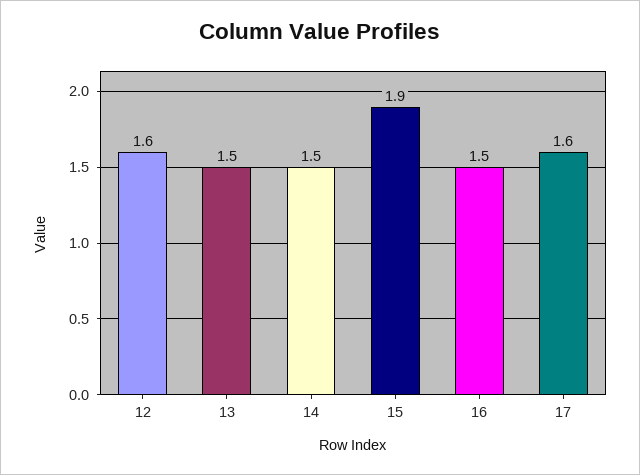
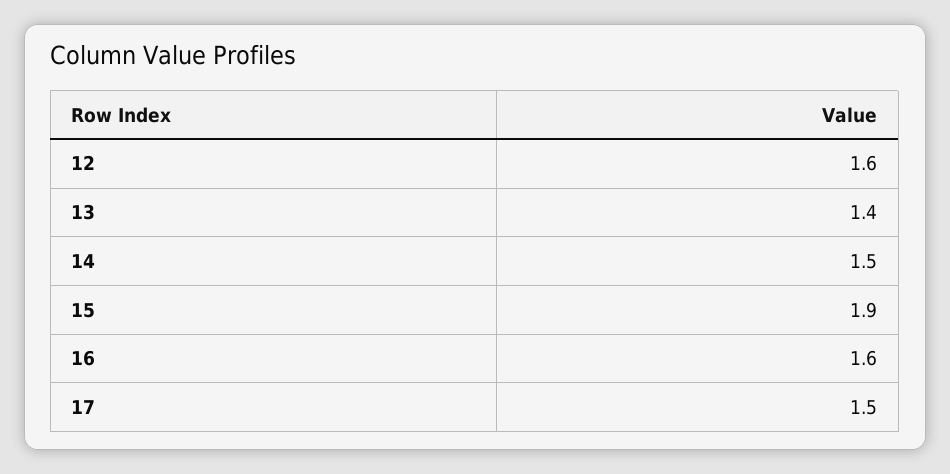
  {
    "12": 1.6,
-   "13": 1.5,
+   "13": 1.4,
    "14": 1.5,
    "15": 1.9,
-   "16": 1.5,
+   "16": 1.6,
-   "17": 1.6
+   "17": 1.5
  }

